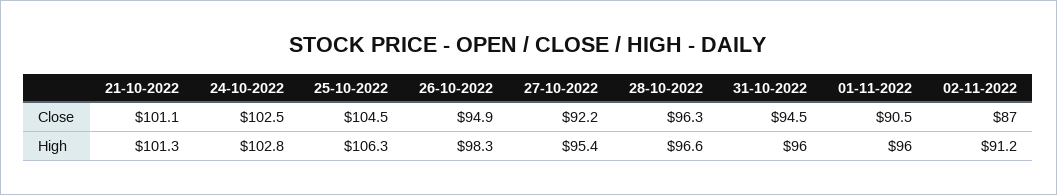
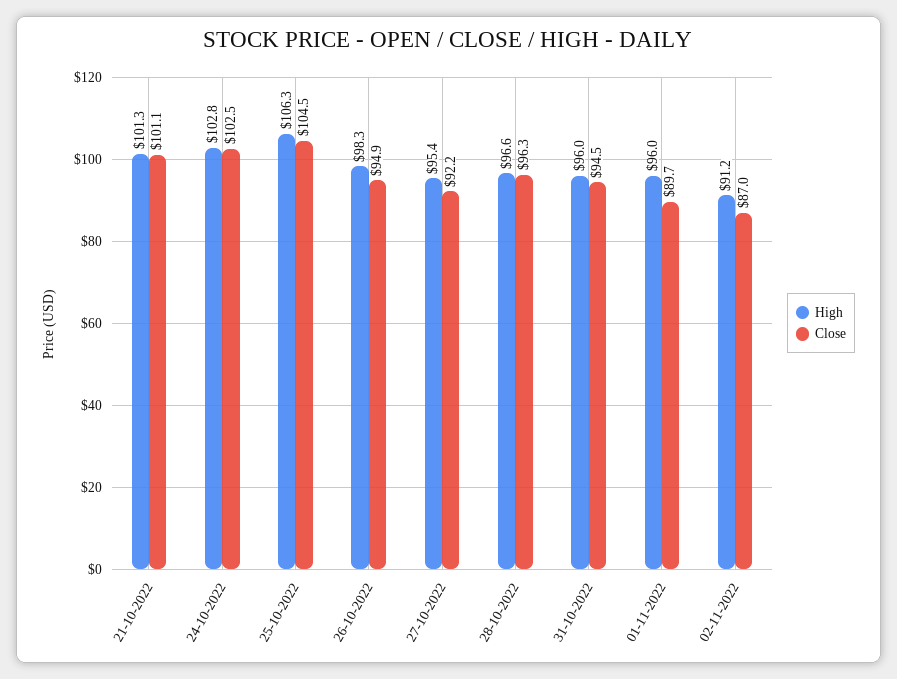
  {
    "Close": {
      "21-10-2022": 101.1,
      "24-10-2022": 102.5,
      "25-10-2022": 104.5,
      "26-10-2022": 94.9,
      "27-10-2022": 92.2,
      "28-10-2022": 96.3,
      "31-10-2022": 94.5,
-     "01-11-2022": 90.5,
+     "01-11-2022": 89.7,
      "02-11-2022": 87
    },
    "High": {
      "21-10-2022": 101.3,
      "24-10-2022": 102.8,
      "25-10-2022": 106.3,
      "26-10-2022": 98.3,
      "27-10-2022": 95.4,
      "28-10-2022": 96.6,
      "31-10-2022": 96,
      "01-11-2022": 96,
      "02-11-2022": 91.2
    }
  }

